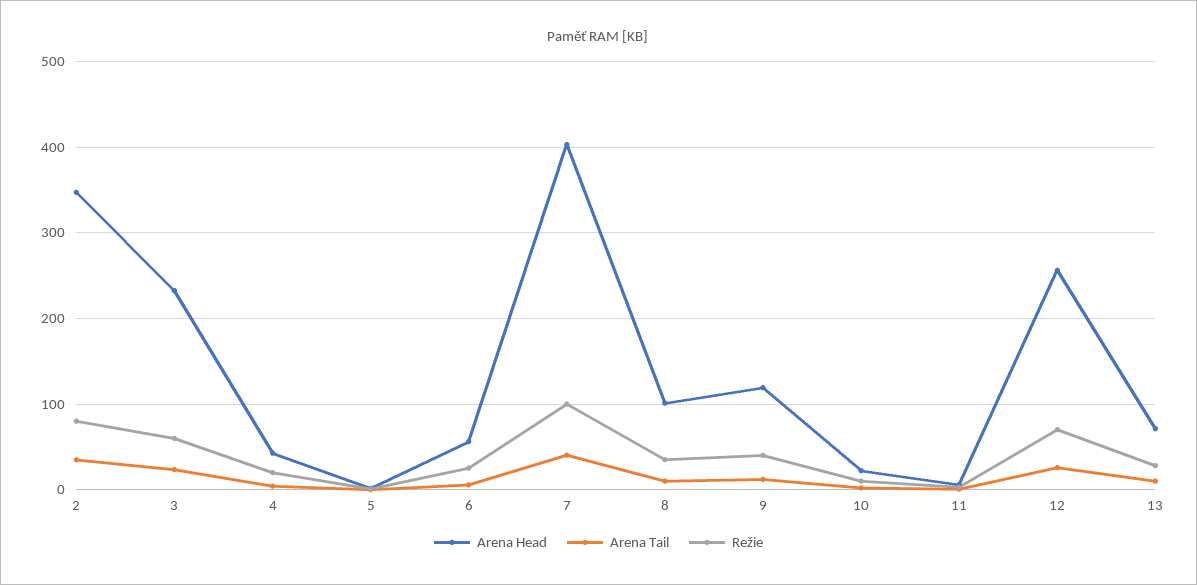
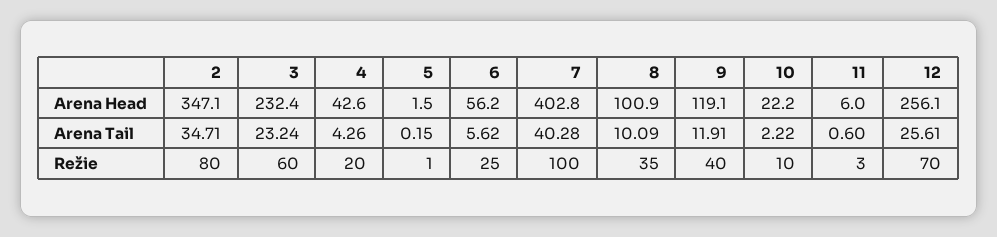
  {
    "Arena Head": {
      "2": 347.1,
      "3": 232.4,
      "4": 42.6,
      "5": 1.5,
      "6": 56.2,
      "7": 402.8,
      "8": 100.9,
      "9": 119.1,
      "10": 22.2,
      "11": 6,
-     "12": 256.1,
+     "12": 256.1
-     "13": 70
    },
    "Arena Tail": {
      "2": 34.71,
      "3": 23.24,
      "4": 4.26,
      "5": 0.15,
      "6": 5.62,
      "7": 40.28,
      "8": 10.09,
      "9": 11.91,
      "10": 2.22,
      "11": 0.6,
-     "12": 25.61,
+     "12": 25.61
-     "13": 10
    },
    "Režie": {
      "2": 80,
      "3": 60,
      "4": 20,
      "5": 1,
      "6": 25,
      "7": 100,
      "8": 35,
      "9": 40,
      "10": 10,
      "11": 3,
-     "12": 70,
+     "12": 70
-     "13": 30
    }
  }

